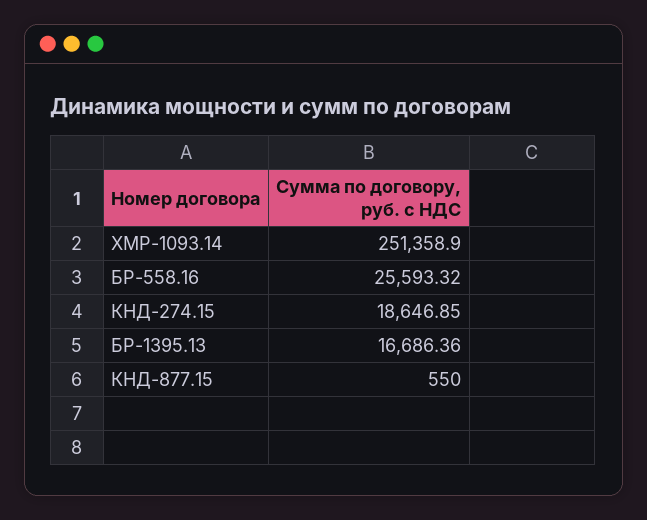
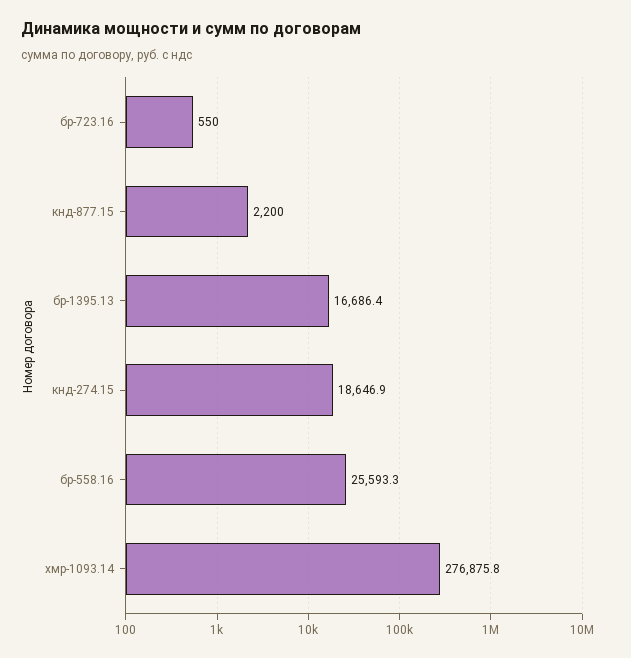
  {
-   "ХМР-1093.14": 251358.9,
+   "ХМР-1093.14": 276875.8,
    "БР-558.16": 25593.32,
    "КНД-274.15": 18646.85,
    "БР-1395.13": 16686.36,
-   "КНД-877.15": 550
+   "КНД-877.15": 2200,
+   "бр-723.16": 550
  }

